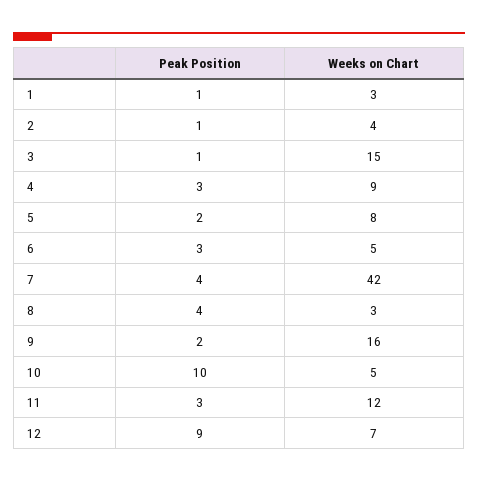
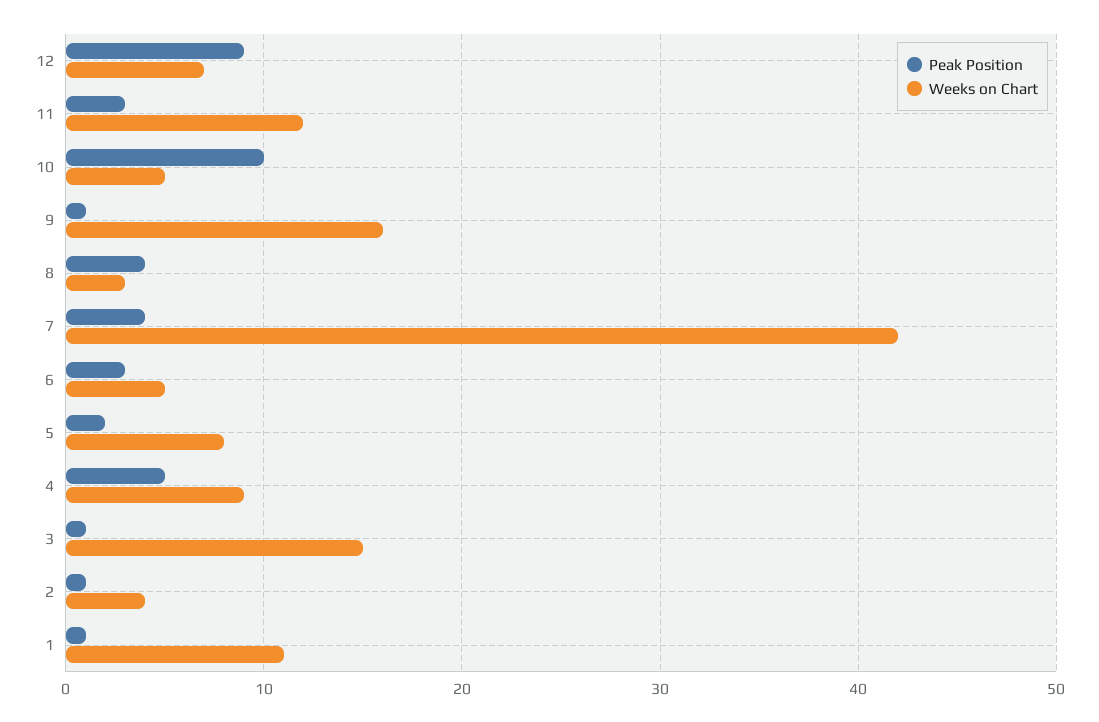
  {
    "Peak Position": {
      "1": 1,
      "2": 1,
      "3": 1,
-     "4": 3,
+     "4": 5,
      "5": 2,
      "6": 3,
      "7": 4,
      "8": 4,
-     "9": 2,
+     "9": 1,
      "10": 10,
      "11": 3,
      "12": 9
    },
    "Weeks on Chart": {
-     "1": 3,
+     "1": 11,
      "2": 4,
      "3": 15,
      "4": 9,
      "5": 8,
      "6": 5,
      "7": 42,
      "8": 3,
      "9": 16,
      "10": 5,
      "11": 12,
      "12": 7
    }
  }

